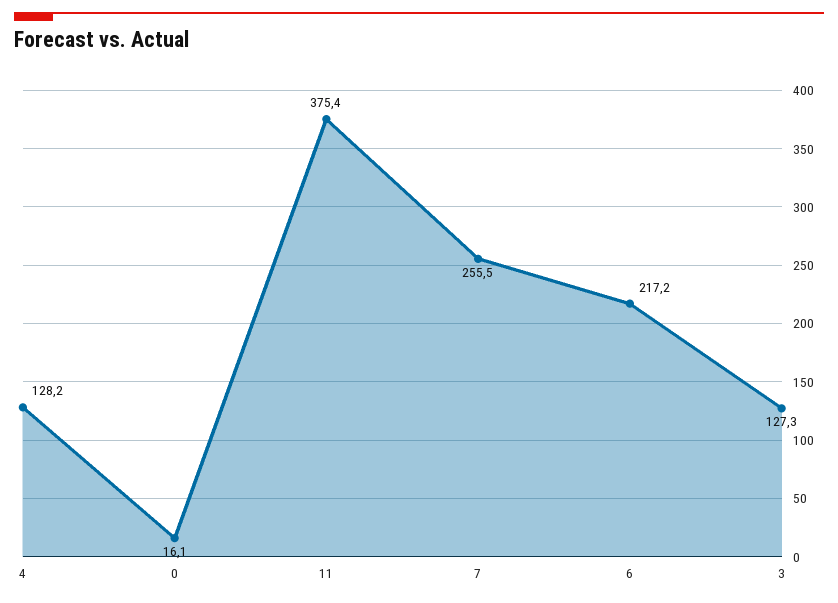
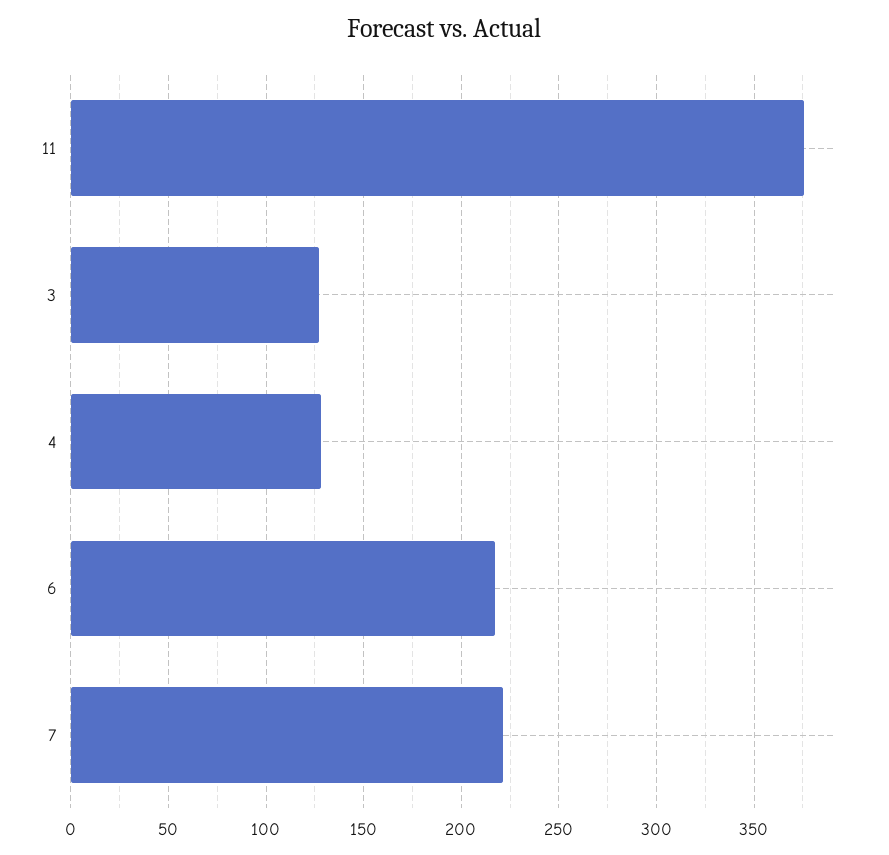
  {
    "4": 128.2,
-   "0": 16.1,
    "11": 375.4,
-   "7": 255.5,
+   "7": 220,
    "6": 217.2,
    "3": 127.3
  }

